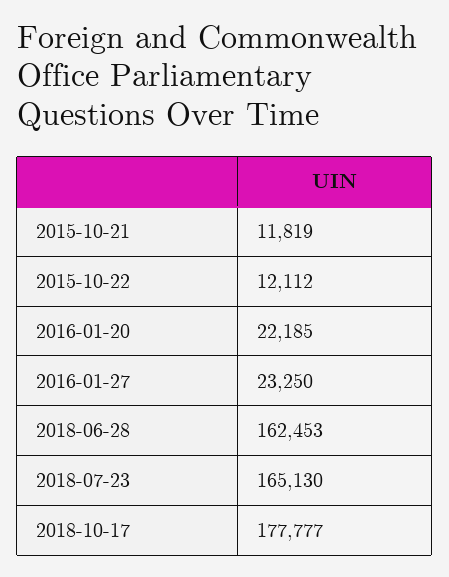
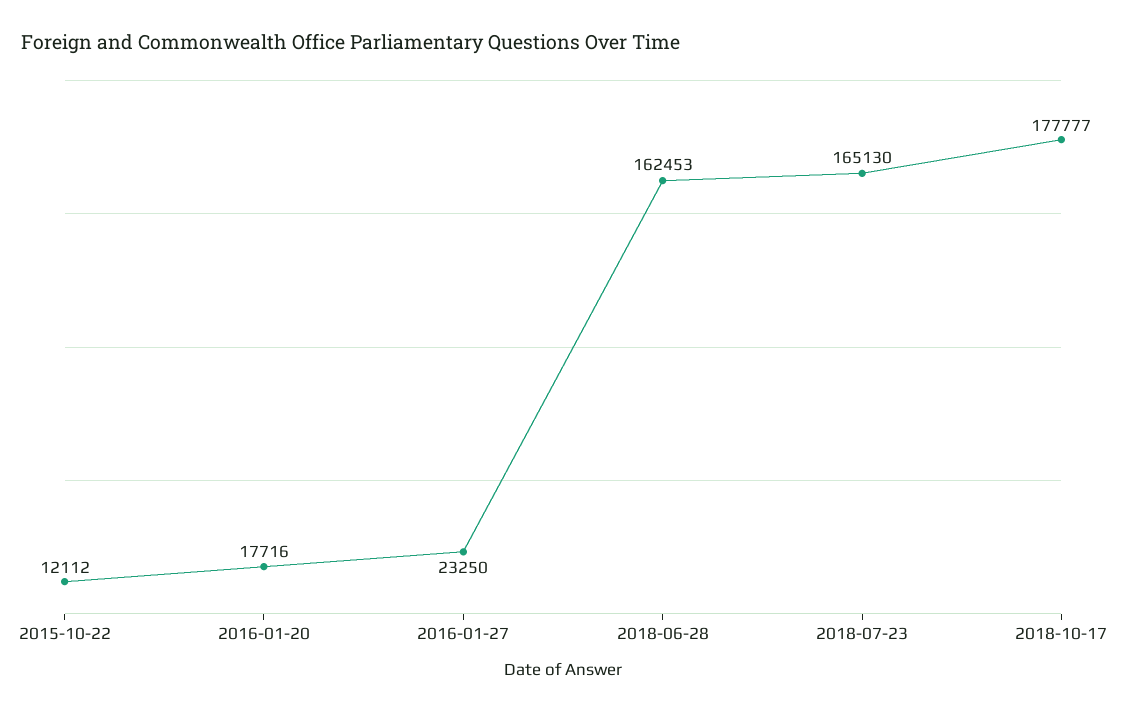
  {
-   "2015-10-21": 11819,
    "2015-10-22": 12112,
-   "2016-01-20": 22185,
+   "2016-01-20": 17716,
    "2016-01-27": 23250,
    "2018-06-28": 162453,
    "2018-07-23": 165130,
    "2018-10-17": 177777
  }

